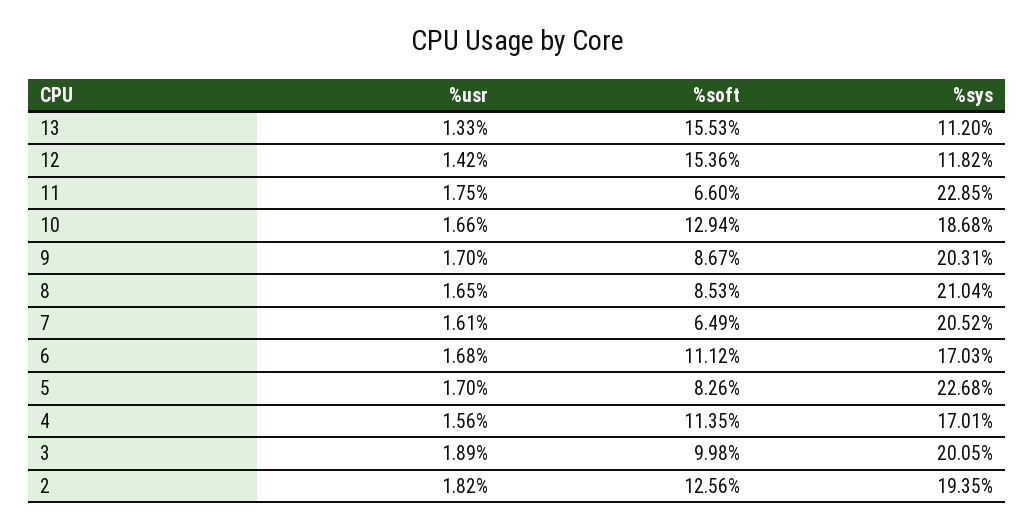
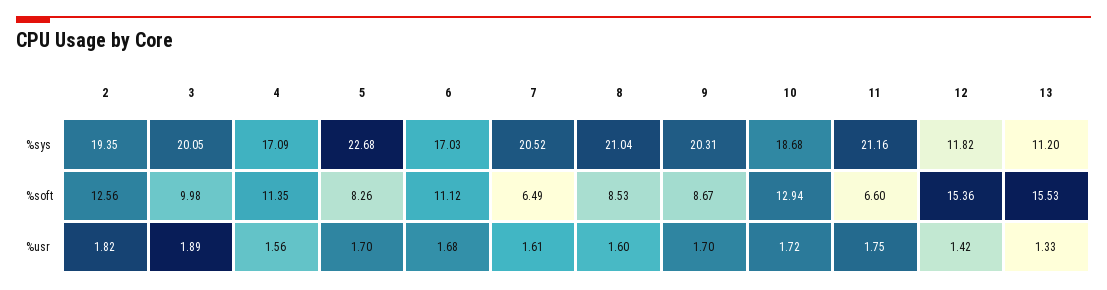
  {
    "%usr": {
      "13": 1.33,
      "12": 1.42,
      "11": 1.75,
-     "10": 1.66,
+     "10": 1.72,
      "9": 1.7,
-     "8": 1.65,
+     "8": 1.6,
      "7": 1.61,
      "6": 1.68,
      "5": 1.7,
      "4": 1.56,
      "3": 1.89,
      "2": 1.82
    },
    "%soft": {
      "13": 15.53,
      "12": 15.36,
      "11": 6.6,
      "10": 12.94,
      "9": 8.67,
      "8": 8.53,
      "7": 6.49,
      "6": 11.12,
      "5": 8.26,
      "4": 11.35,
      "3": 9.98,
      "2": 12.56
    },
    "%sys": {
      "13": 11.2,
      "12": 11.82,
-     "11": 22.85,
+     "11": 21.16,
      "10": 18.68,
      "9": 20.31,
      "8": 21.04,
      "7": 20.52,
      "6": 17.03,
      "5": 22.68,
-     "4": 17.01,
+     "4": 17.09,
      "3": 20.05,
      "2": 19.35
    }
  }

